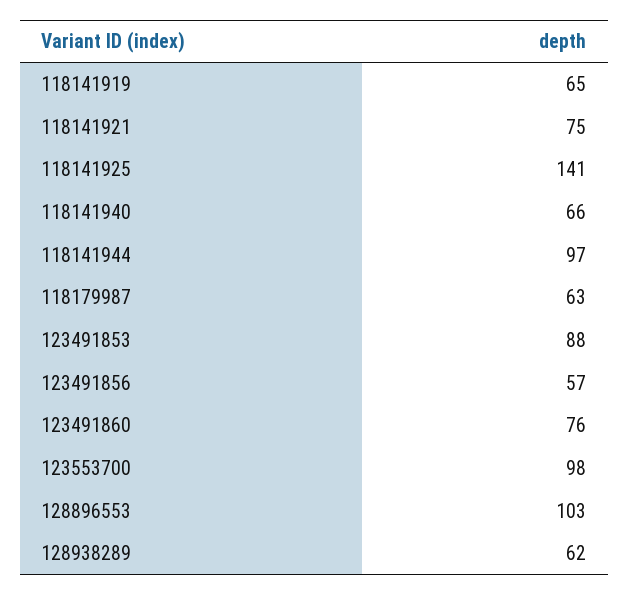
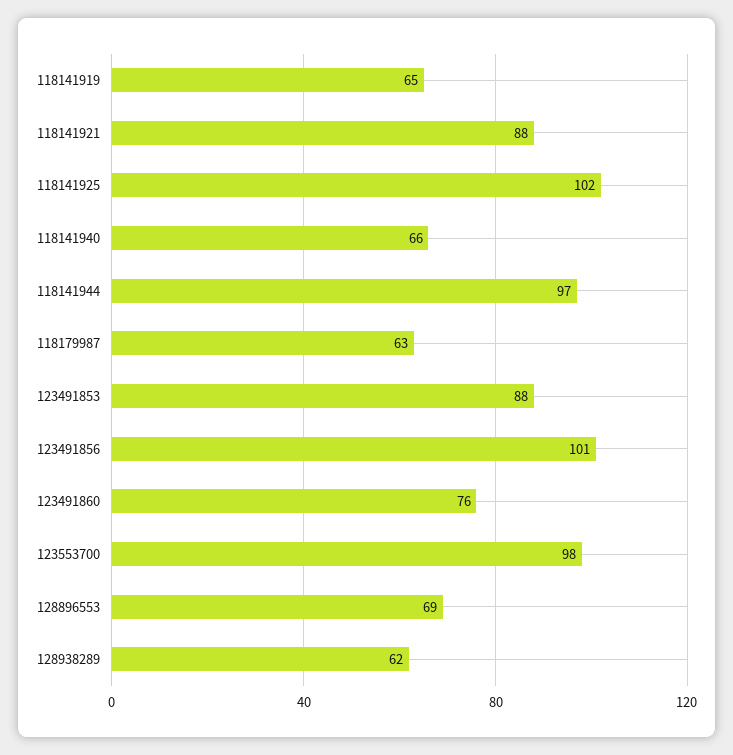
  {
    "118141919": 65,
-   "118141921": 75,
+   "118141921": 88,
-   "118141925": 141,
+   "118141925": 102,
    "118141940": 66,
    "118141944": 97,
    "118179987": 63,
    "123491853": 88,
-   "123491856": 57,
+   "123491856": 101,
    "123491860": 76,
    "123553700": 98,
-   "128896553": 103,
+   "128896553": 69,
    "128938289": 62
  }

